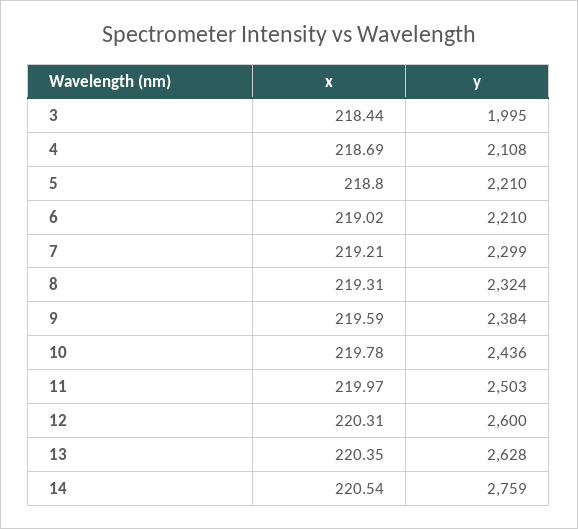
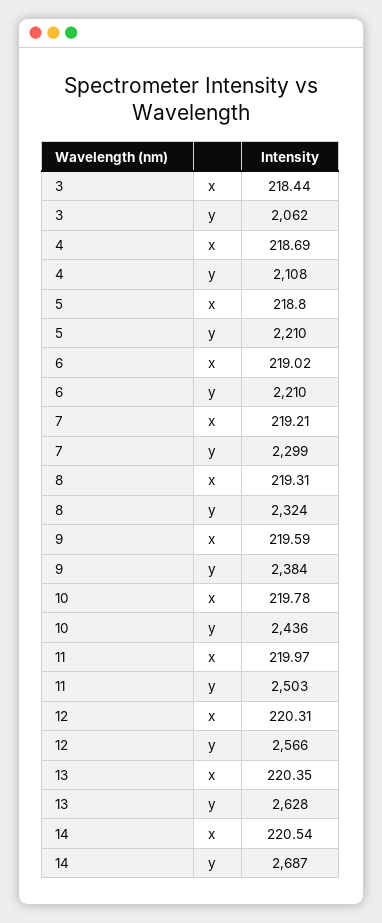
  {
    "x": {
      "3": 218.44,
      "4": 218.69,
      "5": 218.8,
      "6": 219.02,
      "7": 219.21,
      "8": 219.31,
      "9": 219.59,
      "10": 219.78,
      "11": 219.97,
      "12": 220.31,
      "13": 220.35,
      "14": 220.54
    },
    "y": {
-     "3": 1995,
+     "3": 2062,
      "4": 2108,
      "5": 2210,
      "6": 2210,
      "7": 2299,
      "8": 2324,
      "9": 2384,
      "10": 2436,
      "11": 2503,
-     "12": 2600,
+     "12": 2566,
      "13": 2628,
-     "14": 2759
+     "14": 2687
    }
  }

